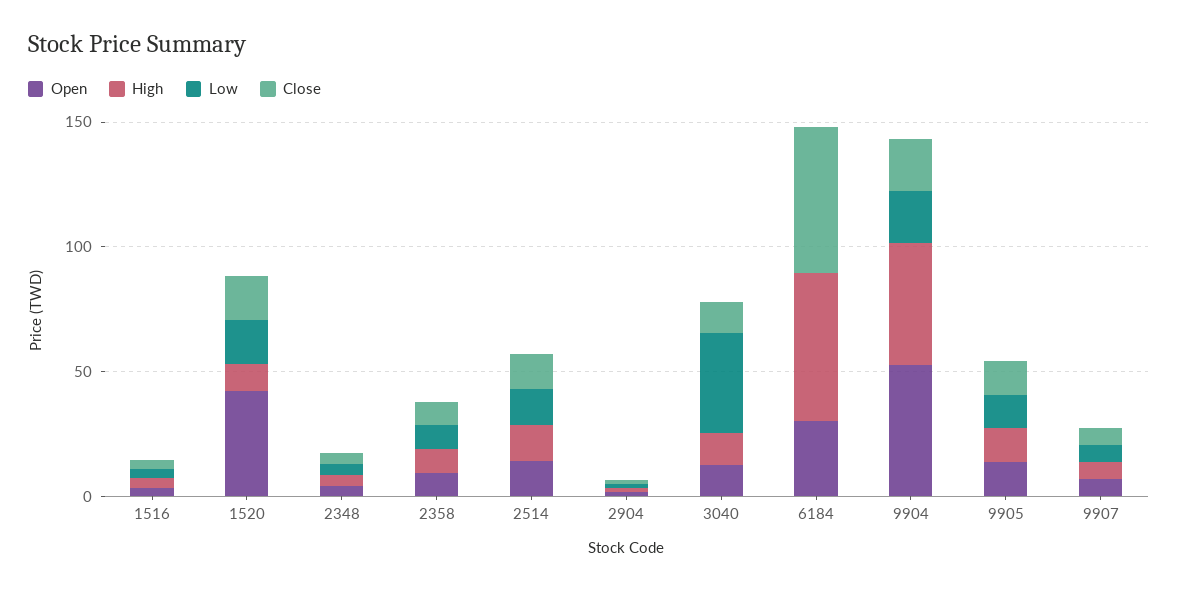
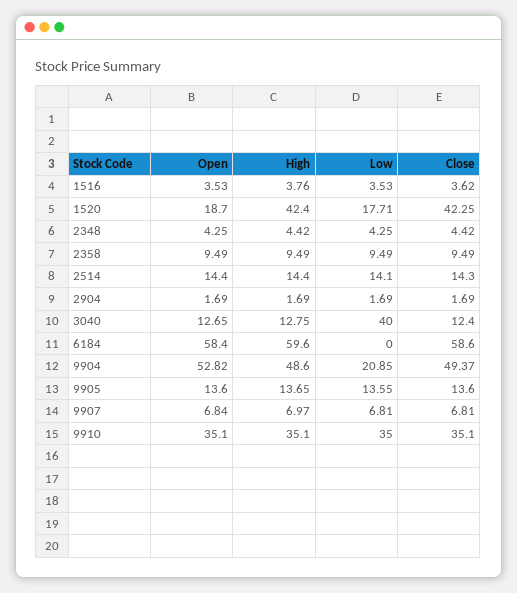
  {
    "Open": {
      "1516": 3.53,
-     "1520": 40,
+     "1520": 18.7,
      "2348": 4.25,
      "2358": 9.49,
      "2514": 14.4,
      "2904": 1.69,
      "3040": 12.65,
-     "6184": 30,
+     "6184": 58.4,
      "9904": 52.82,
      "9905": 13.6,
-     "9907": 6.84
+     "9907": 6.84,
+     "9910": 35.1
    },
    "High": {
      "1516": 3.76,
-     "1520": 10,
+     "1520": 42.4,
      "2348": 4.42,
      "2358": 9.49,
      "2514": 14.4,
      "2904": 1.69,
      "3040": 12.75,
      "6184": 59.6,
      "9904": 48.6,
      "9905": 13.65,
-     "9907": 6.97
+     "9907": 6.97,
+     "9910": 35.1
    },
    "Low": {
      "1516": 3.53,
      "1520": 17.71,
      "2348": 4.25,
      "2358": 9.49,
      "2514": 14.1,
      "2904": 1.69,
      "3040": 40,
      "6184": 0,
      "9904": 20.85,
      "9905": 13.55,
-     "9907": 6.81
+     "9907": 6.81,
+     "9910": 35
    },
    "Close": {
      "1516": 3.62,
-     "1520": 20,
+     "1520": 42.25,
      "2348": 4.42,
      "2358": 9.49,
      "2514": 14.3,
      "2904": 1.69,
      "3040": 12.4,
      "6184": 58.6,
-     "9904": 20,
+     "9904": 49.37,
      "9905": 13.6,
-     "9907": 6.81
+     "9907": 6.81,
+     "9910": 35.1
    }
  }

